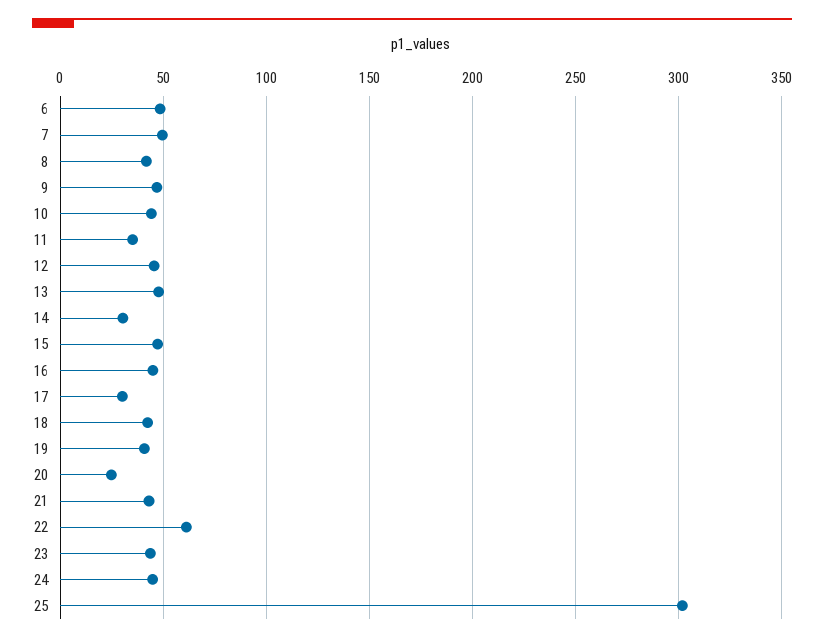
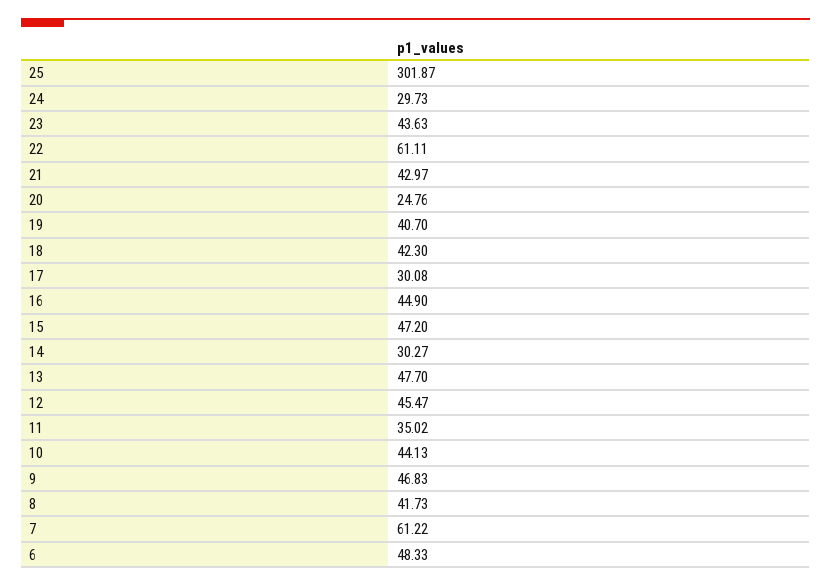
  {
    "6": 48.33,
-   "7": 50,
+   "7": 61.22,
    "8": 41.73,
    "9": 46.83,
    "10": 44.13,
    "11": 35.02,
    "12": 45.47,
    "13": 47.7,
    "14": 30.27,
    "15": 47.2,
    "16": 44.9,
    "17": 30.08,
    "18": 42.3,
    "19": 40.7,
    "20": 24.76,
    "21": 42.97,
    "22": 61.11,
    "23": 43.63,
-   "24": 45,
+   "24": 29.73,
    "25": 301.87
  }

